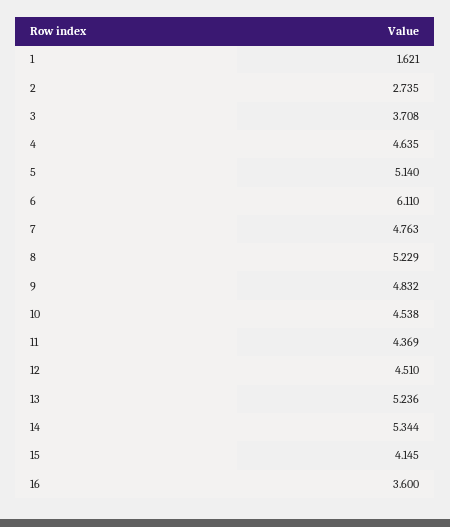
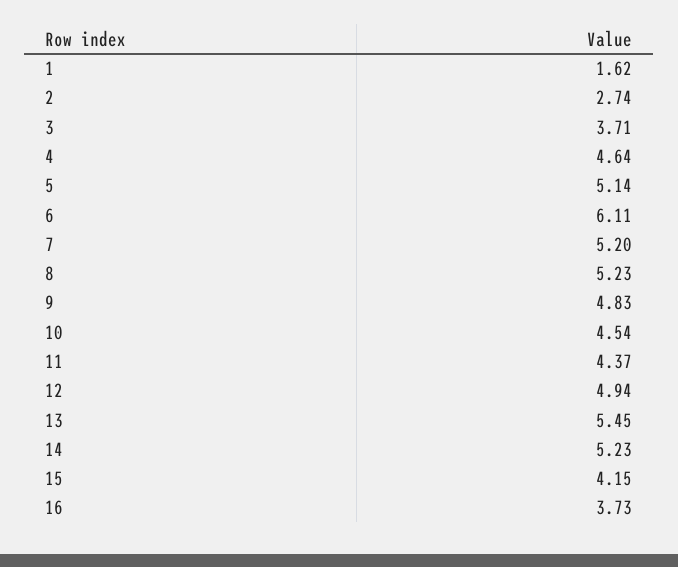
  {
    "1": 1.621,
    "2": 2.735,
    "3": 3.708,
    "4": 4.635,
    "5": 5.14,
    "6": 6.11,
-   "7": 4.763,
+   "7": 5.2,
    "8": 5.229,
    "9": 4.832,
    "10": 4.538,
    "11": 4.369,
-   "12": 4.51,
+   "12": 4.94,
-   "13": 5.236,
+   "13": 5.45,
-   "14": 5.344,
+   "14": 5.23,
    "15": 4.145,
-   "16": 3.6
+   "16": 3.73
  }

